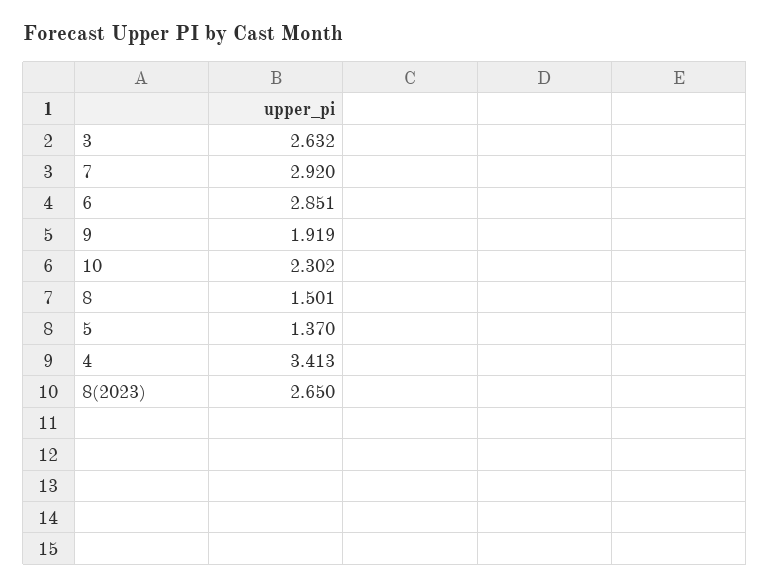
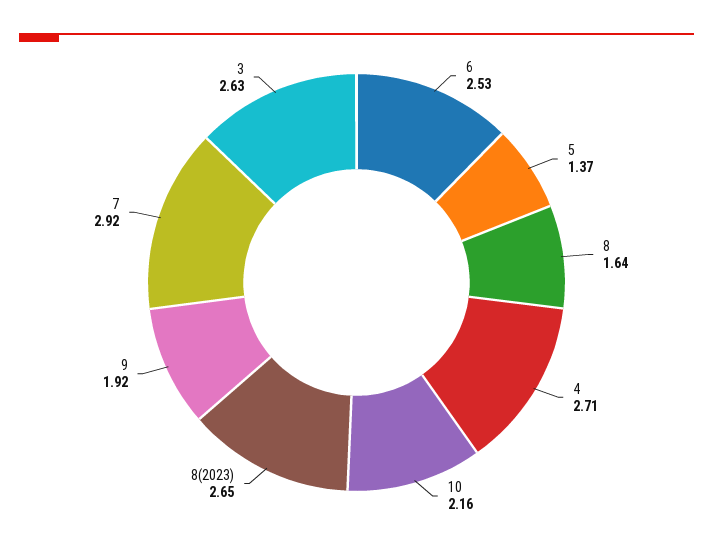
  {
    "3": 2.632,
    "7": 2.92,
-   "6": 2.851,
+   "6": 2.53,
    "9": 1.919,
-   "10": 2.302,
+   "10": 2.16,
-   "8": 1.501,
+   "8": 1.64,
    "5": 1.37,
-   "4": 3.413,
+   "4": 2.71,
    "8(2023)": 2.65
  }

